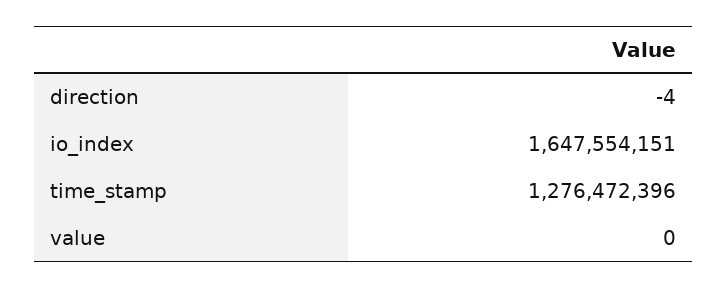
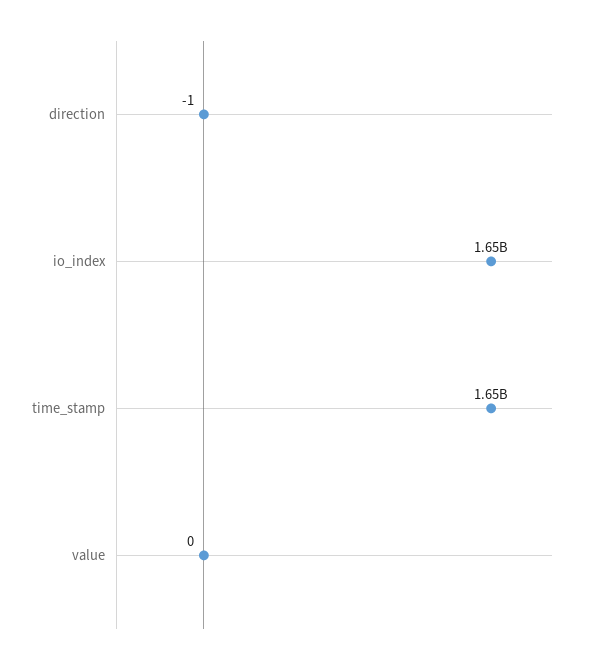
  {
-   "direction": -4,
+   "direction": -1,
    "io_index": 1647554151,
-   "time_stamp": 1276472396,
+   "time_stamp": 1650000000,
    "value": 0
  }

